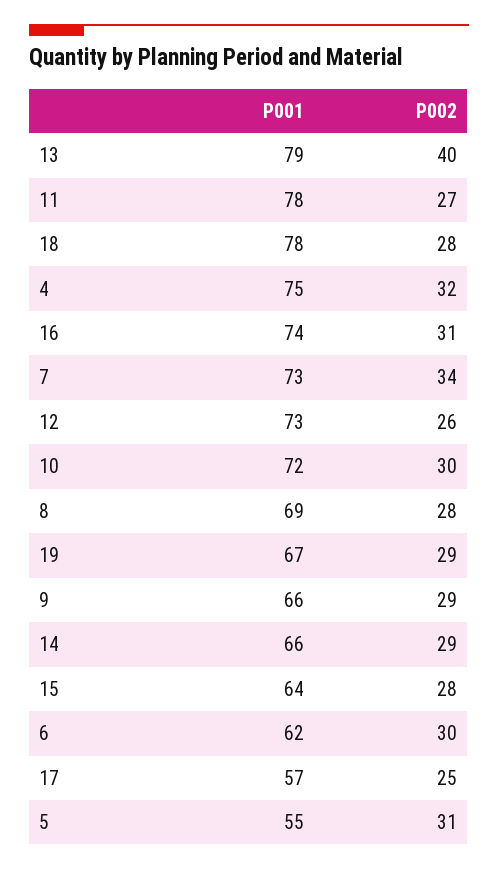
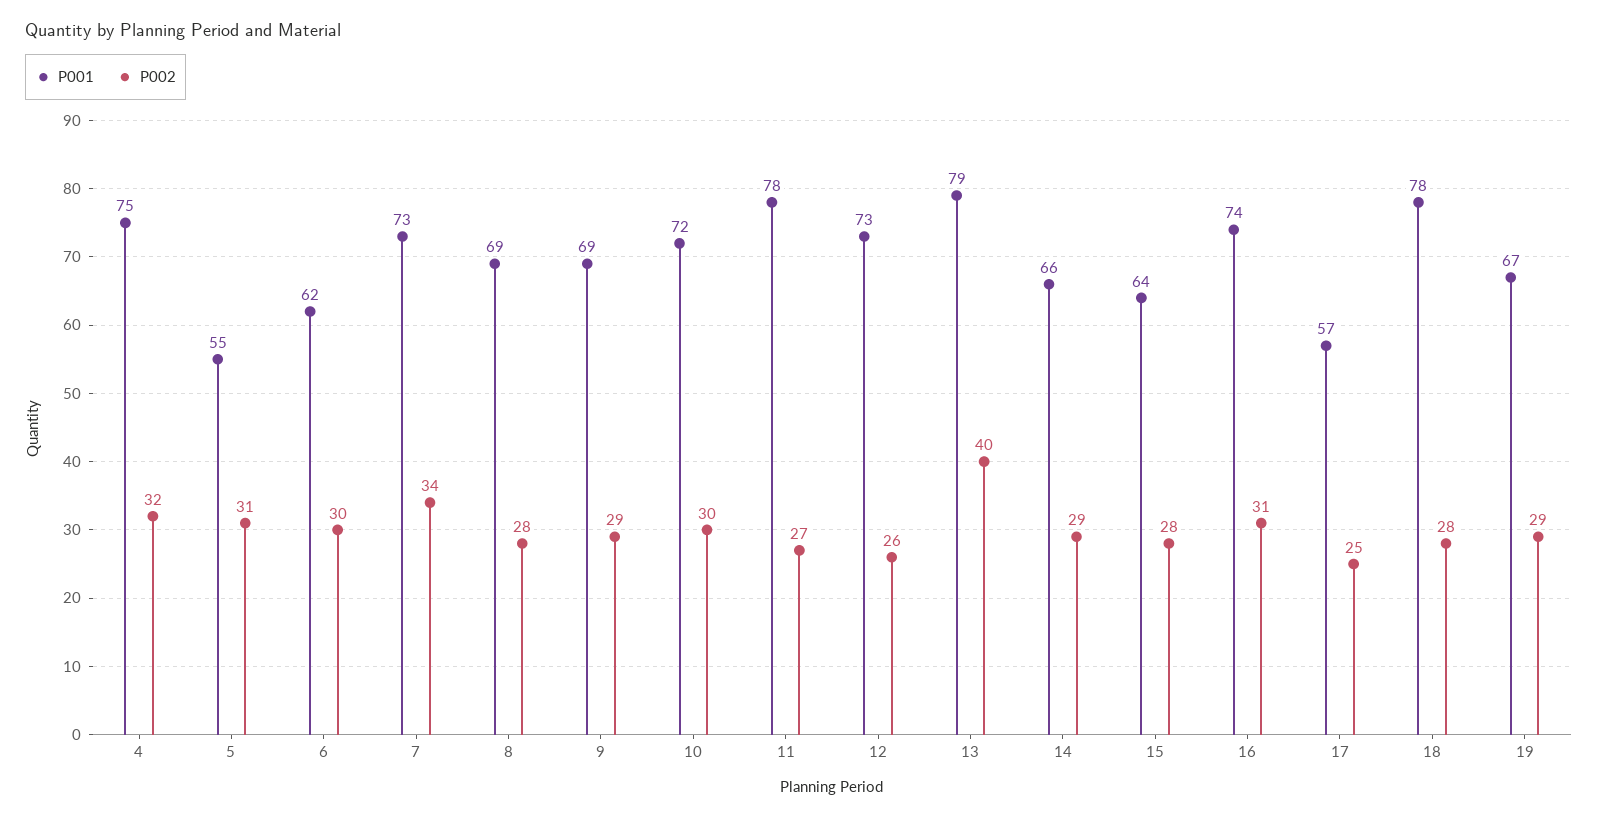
  {
    "P001": {
      "13": 79,
      "11": 78,
      "18": 78,
      "4": 75,
      "16": 74,
      "7": 73,
      "12": 73,
      "10": 72,
      "8": 69,
      "19": 67,
-     "9": 66,
+     "9": 69,
      "14": 66,
      "15": 64,
      "6": 62,
      "17": 57,
      "5": 55
    },
    "P002": {
      "13": 40,
      "11": 27,
      "18": 28,
      "4": 32,
      "16": 31,
      "7": 34,
      "12": 26,
      "10": 30,
      "8": 28,
      "19": 29,
      "9": 29,
      "14": 29,
      "15": 28,
      "6": 30,
      "17": 25,
      "5": 31
    }
  }

